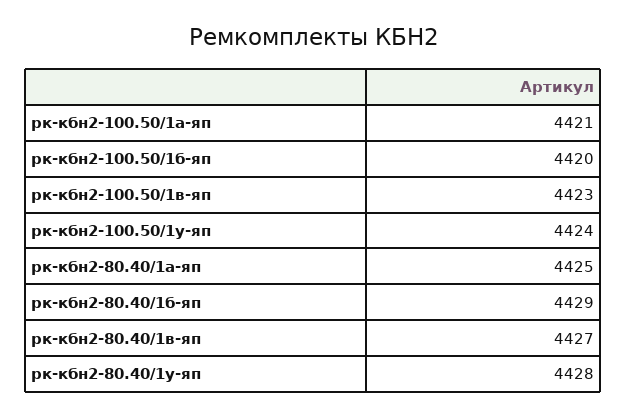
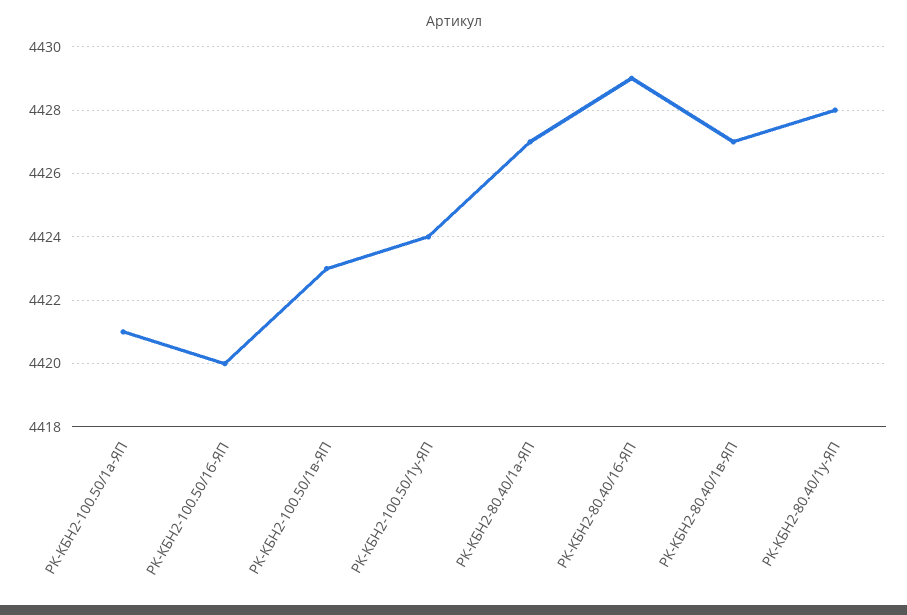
  {
    "рк-кбн2-100.50/1а-яп": 4421,
    "рк-кбн2-100.50/1б-яп": 4420,
    "рк-кбн2-100.50/1в-яп": 4423,
    "рк-кбн2-100.50/1у-яп": 4424,
-   "рк-кбн2-80.40/1а-яп": 4425,
+   "рк-кбн2-80.40/1а-яп": 4427,
    "рк-кбн2-80.40/1б-яп": 4429,
    "рк-кбн2-80.40/1в-яп": 4427,
    "рк-кбн2-80.40/1у-яп": 4428
  }

